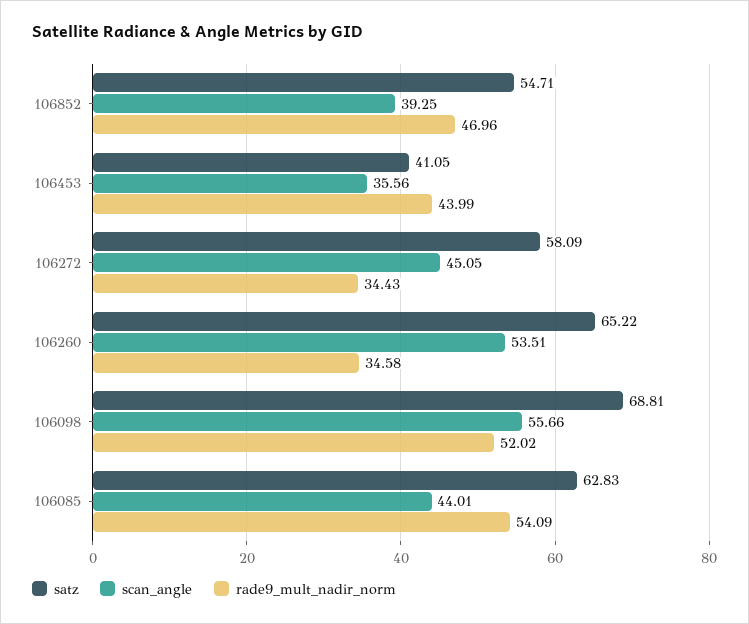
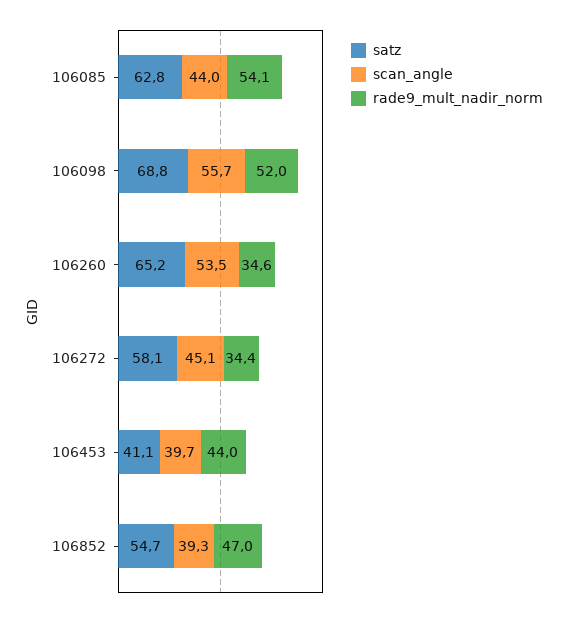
  {
    "satz": {
      "106852": 54.71,
      "106453": 41.05,
      "106272": 58.09,
      "106260": 65.22,
      "106098": 68.81,
      "106085": 62.83
    },
    "scan_angle": {
      "106852": 39.25,
-     "106453": 35.56,
+     "106453": 39.7,
      "106272": 45.05,
      "106260": 53.51,
      "106098": 55.66,
      "106085": 44.01
    },
    "rade9_mult_nadir_norm": {
      "106852": 46.96,
      "106453": 43.99,
      "106272": 34.43,
      "106260": 34.58,
      "106098": 52.02,
      "106085": 54.09
    }
  }

